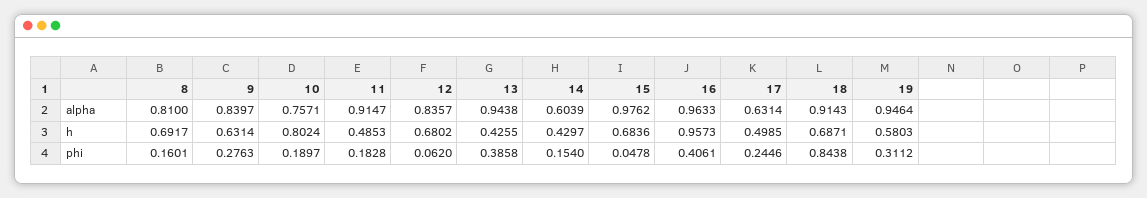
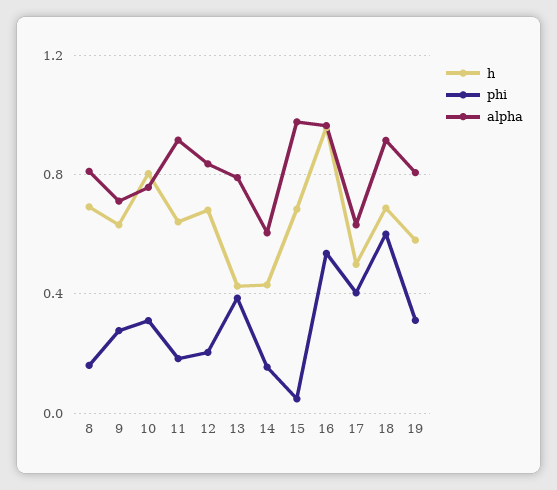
  {
    "alpha": {
      "8": 0.81,
-     "9": 0.8397,
+     "9": 0.7,
      "10": 0.7571,
      "11": 0.9147,
      "12": 0.8357,
-     "13": 0.9438,
+     "13": 0.8,
      "14": 0.6039,
      "15": 0.9762,
      "16": 0.9633,
      "17": 0.6314,
      "18": 0.9143,
-     "19": 0.9464
+     "19": 0.8
    },
    "h": {
      "8": 0.6917,
      "9": 0.6314,
      "10": 0.8024,
-     "11": 0.4853,
+     "11": 0.65,
      "12": 0.6802,
      "13": 0.4255,
      "14": 0.4297,
      "15": 0.6836,
      "16": 0.9573,
      "17": 0.4985,
      "18": 0.6871,
      "19": 0.5803
    },
    "phi": {
      "8": 0.1601,
      "9": 0.2763,
-     "10": 0.1897,
+     "10": 0.3,
      "11": 0.1828,
-     "12": 0.062,
+     "12": 0.2,
      "13": 0.3858,
      "14": 0.154,
      "15": 0.0478,
-     "16": 0.4061,
+     "16": 0.55,
-     "17": 0.2446,
+     "17": 0.4,
-     "18": 0.8438,
+     "18": 0.6,
      "19": 0.3112
    }
  }

